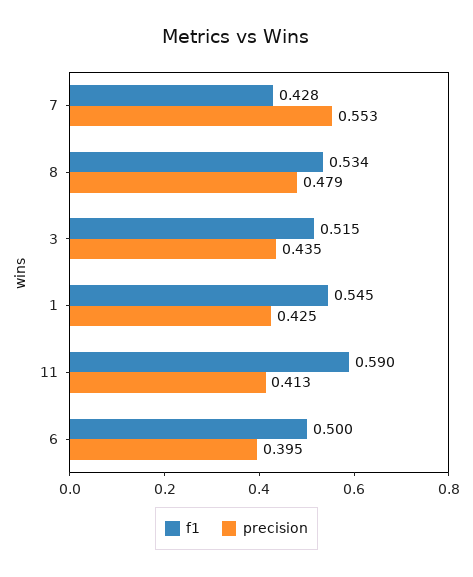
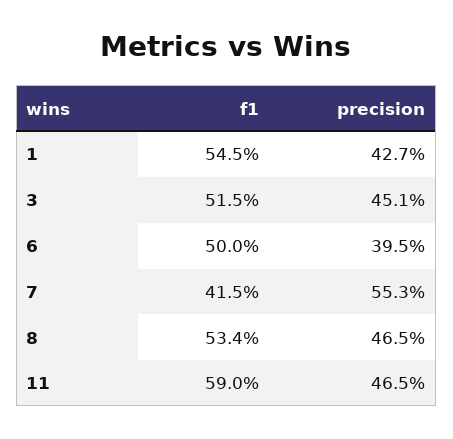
  {
    "f1": {
-     "7": 0.428,
+     "7": 0.415,
      "8": 0.534,
      "3": 0.515,
      "1": 0.545,
      "11": 0.59,
      "6": 0.5
    },
    "precision": {
      "7": 0.553,
-     "8": 0.479,
+     "8": 0.465,
-     "3": 0.435,
+     "3": 0.451,
-     "1": 0.425,
+     "1": 0.427,
-     "11": 0.413,
+     "11": 0.465,
      "6": 0.395
    }
  }

